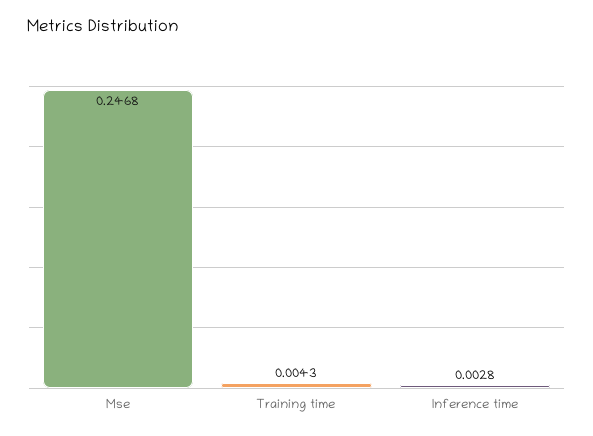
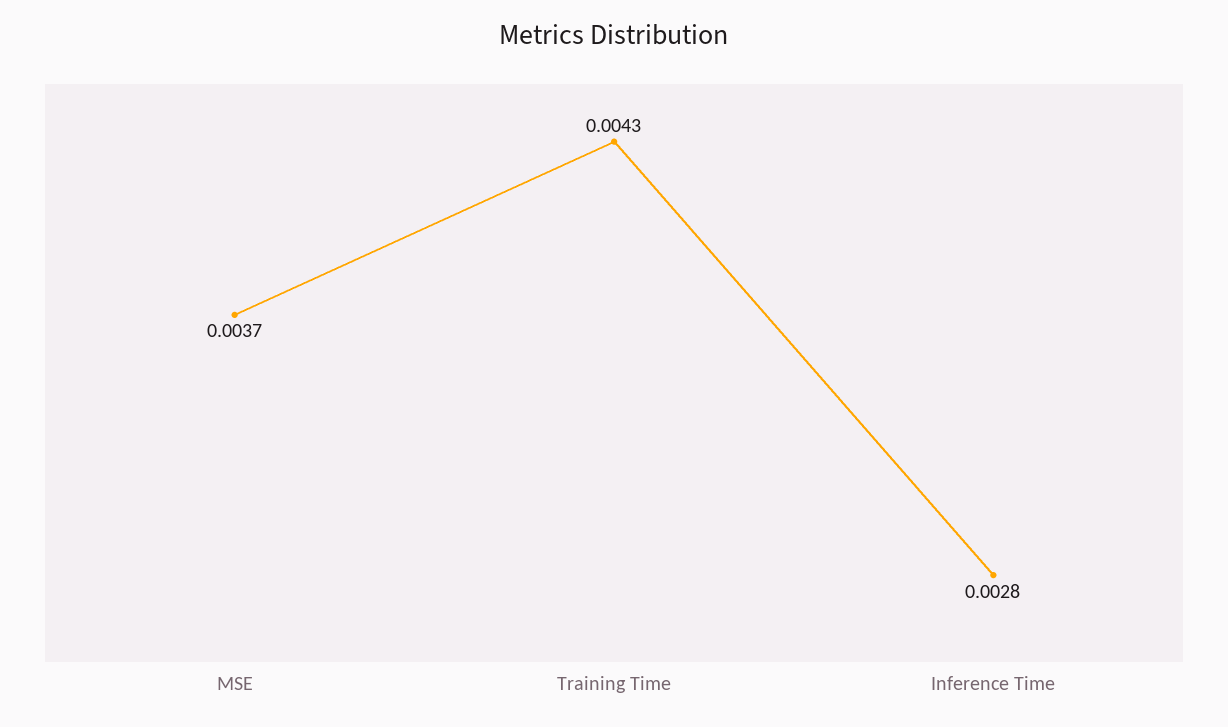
  {
-   "Mse": 0.2468,
+   "Mse": 0.0037,
    "Training time": 0.0043,
    "Inference time": 0.0028
  }

